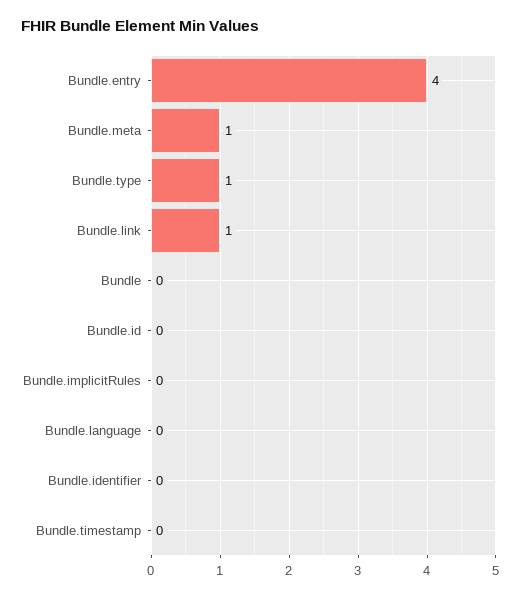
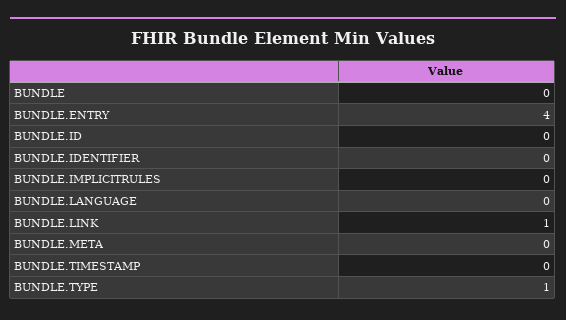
  {
    "Bundle.entry": 4,
-   "Bundle.meta": 1,
+   "Bundle.meta": 0,
    "Bundle.type": 1,
    "Bundle.link": 1,
    "Bundle": 0,
    "Bundle.id": 0,
    "Bundle.implicitRules": 0,
    "Bundle.language": 0,
    "Bundle.identifier": 0,
    "Bundle.timestamp": 0
  }

